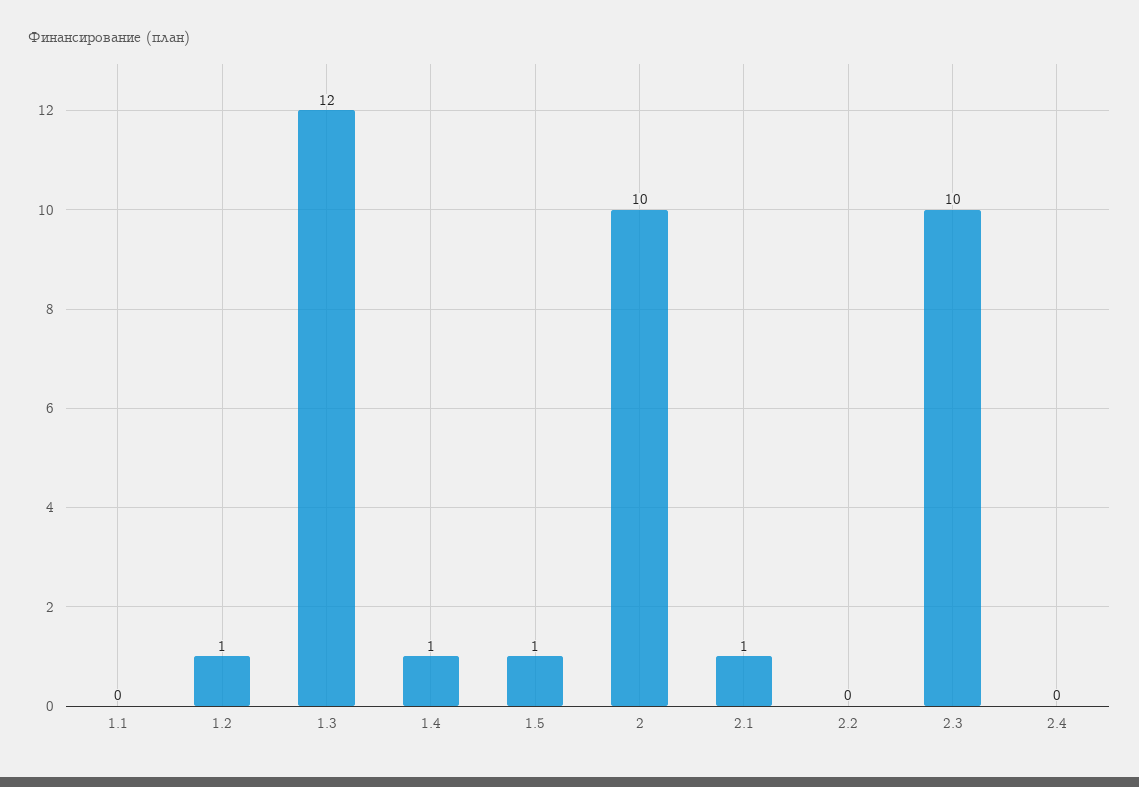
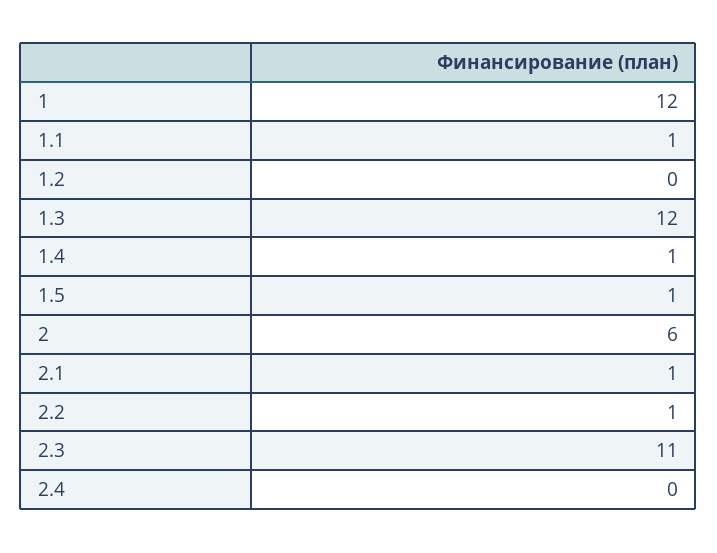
  {
-   "1.1": 0,
+   "1.1": 1,
-   "1.2": 1,
+   "1.2": 0,
    "1.3": 12,
    "1.4": 1,
    "1.5": 1,
-   "2": 10,
+   "2": 6,
    "2.1": 1,
-   "2.2": 0,
+   "2.2": 1,
-   "2.3": 10,
+   "2.3": 11,
-   "2.4": 0
+   "2.4": 0,
+   "1": 12
  }

